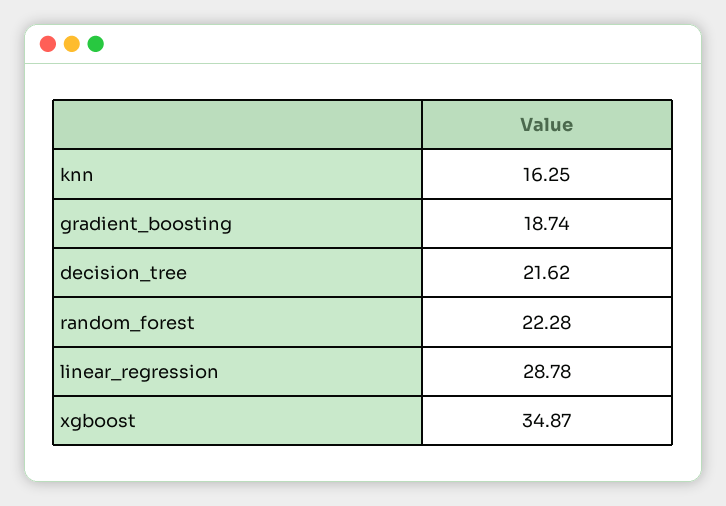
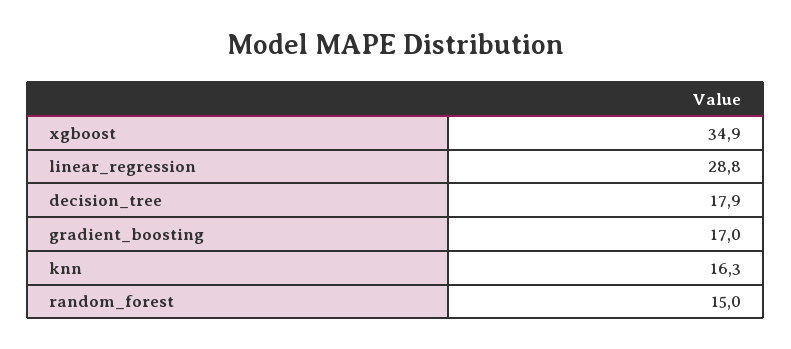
  {
    "knn": 16.25,
-   "gradient_boosting": 18.74,
+   "gradient_boosting": 17,
-   "decision_tree": 21.62,
+   "decision_tree": 17.9,
-   "random_forest": 22.28,
+   "random_forest": 15,
    "linear_regression": 28.78,
    "xgboost": 34.87
  }

